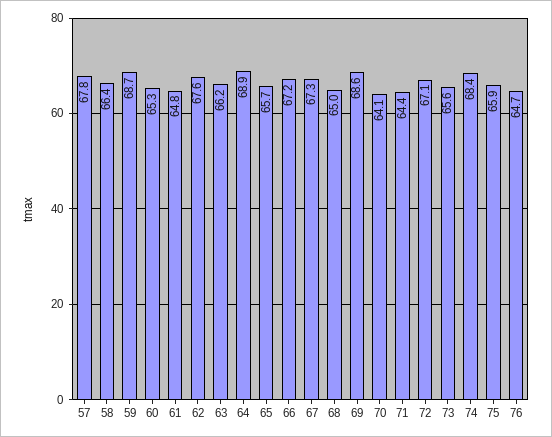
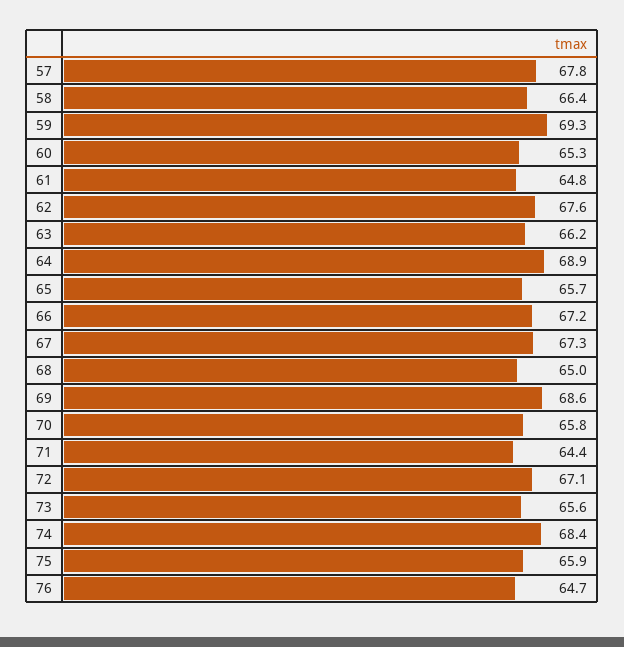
  {
    "57": 67.8,
    "58": 66.4,
-   "59": 68.7,
+   "59": 69.3,
    "60": 65.3,
    "61": 64.8,
    "62": 67.6,
    "63": 66.2,
    "64": 68.9,
    "65": 65.7,
    "66": 67.2,
    "67": 67.3,
    "68": 65,
    "69": 68.6,
-   "70": 64.1,
+   "70": 65.8,
    "71": 64.4,
    "72": 67.1,
    "73": 65.6,
    "74": 68.4,
    "75": 65.9,
    "76": 64.7
  }

